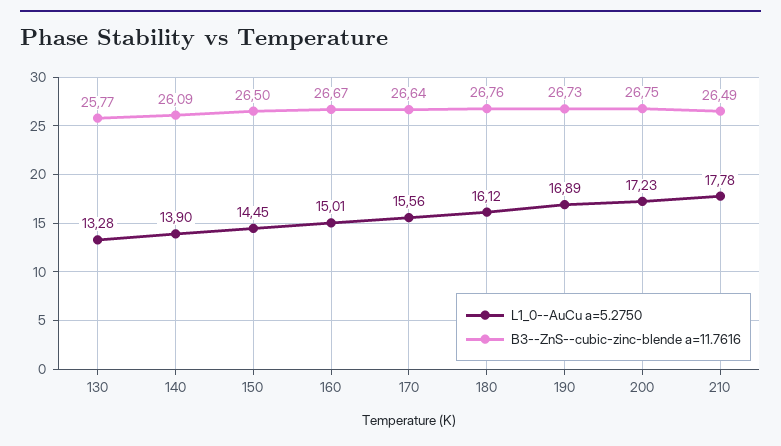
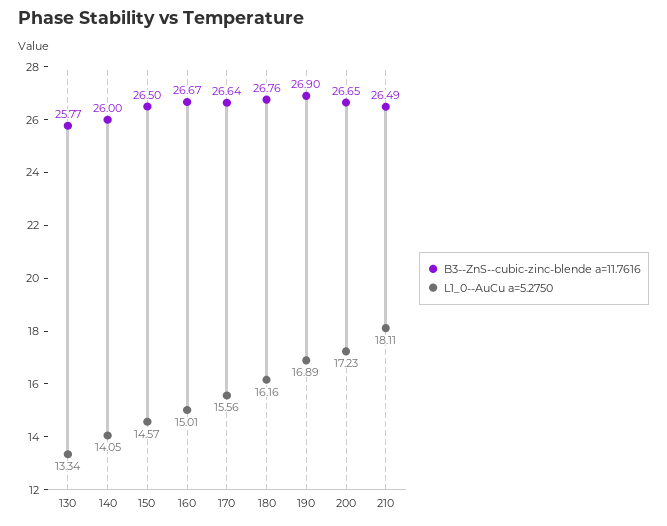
  {
    "L1_0--AuCu a=5.2750": {
-     "130": 13.28,
+     "130": 13.34,
-     "140": 13.9,
+     "140": 14.05,
-     "150": 14.45,
+     "150": 14.57,
      "160": 15.01,
      "170": 15.56,
-     "180": 16.12,
+     "180": 16.16,
      "190": 16.89,
      "200": 17.23,
-     "210": 17.78
+     "210": 18.11
    },
    "B3--ZnS--cubic-zinc-blende a=11.7616": {
      "130": 25.77,
-     "140": 26.09,
+     "140": 26,
      "150": 26.5,
      "160": 26.67,
      "170": 26.64,
      "180": 26.76,
-     "190": 26.73,
+     "190": 26.9,
-     "200": 26.75,
+     "200": 26.65,
      "210": 26.49
    }
  }

